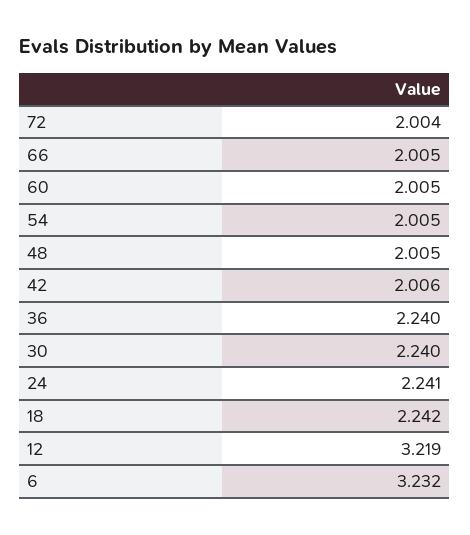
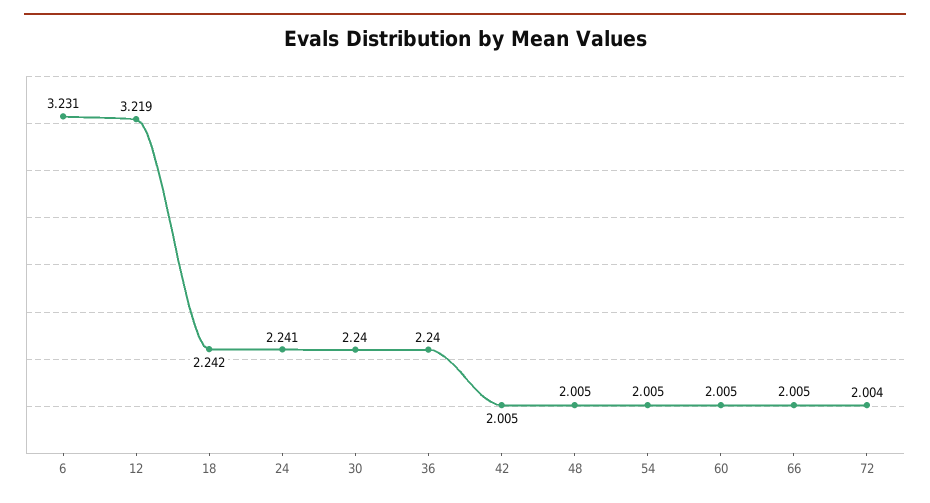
  {
    "72": 2.004,
    "66": 2.005,
    "60": 2.005,
    "54": 2.005,
    "48": 2.005,
-   "42": 2.006,
+   "42": 2.005,
    "36": 2.24,
    "30": 2.24,
    "24": 2.241,
    "18": 2.242,
    "12": 3.219,
-   "6": 3.232
+   "6": 3.231
  }

